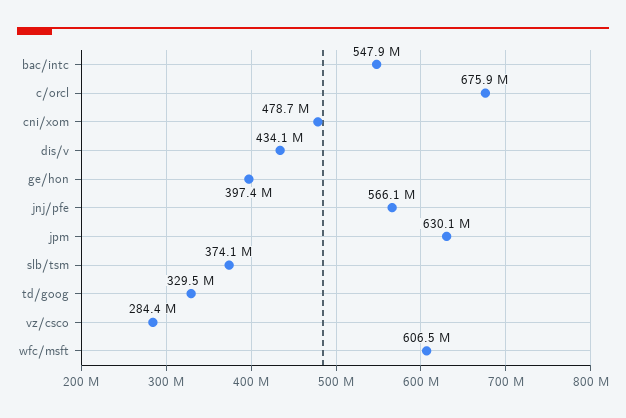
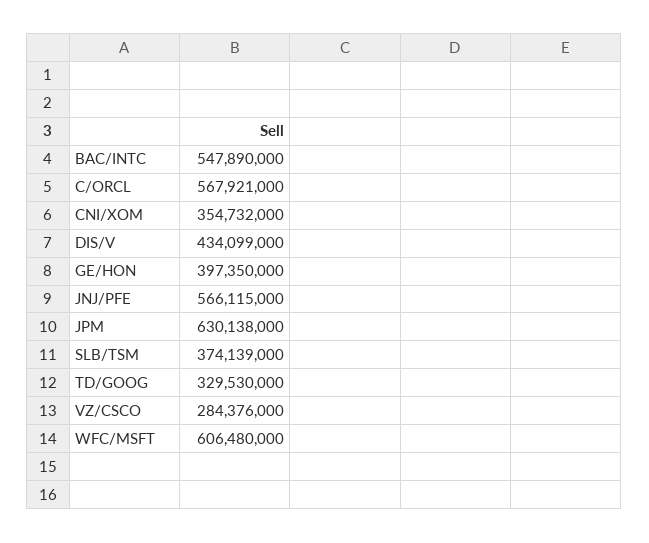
  {
    "bac/intc": 547890000,
-   "c/orcl": 675900000,
+   "c/orcl": 567921000,
-   "cni/xom": 478700000,
+   "cni/xom": 354732000,
    "dis/v": 434099000,
    "ge/hon": 397350000,
    "jnj/pfe": 566115000,
    "jpm": 630138000,
    "slb/tsm": 374139000,
    "td/goog": 329530000,
    "vz/csco": 284376000,
    "wfc/msft": 606480000
  }

